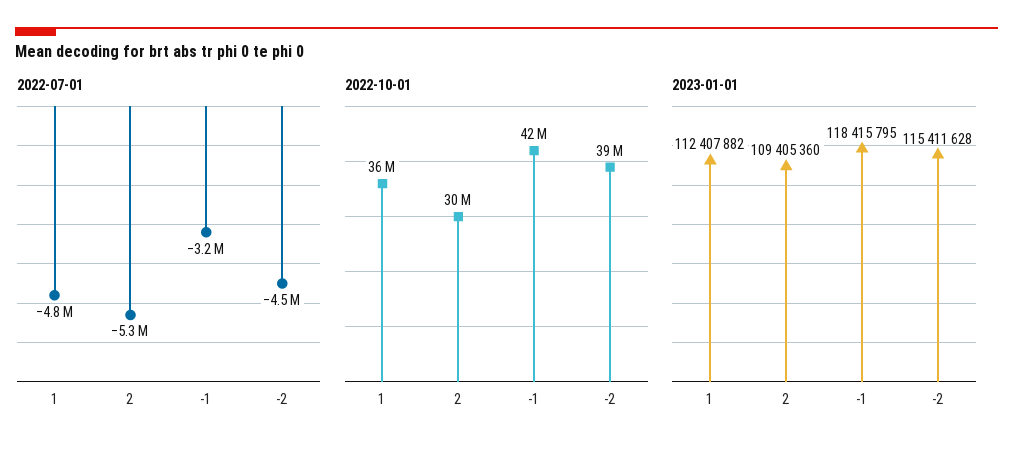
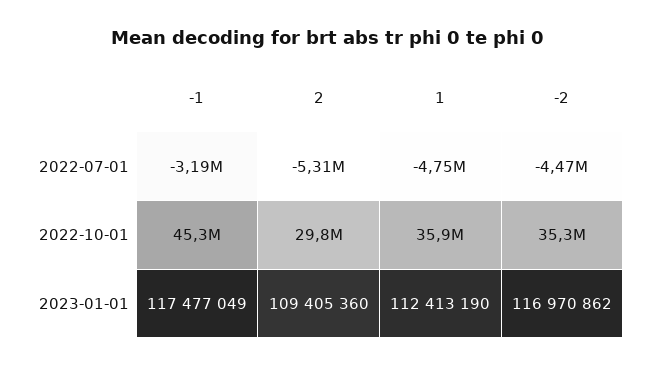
  {
    "2022-07-01": {
      "1": -4750000,
      "2": -5310000,
      "-1": -3190000,
      "-2": -4470000
    },
    "2022-10-01": {
      "1": 35900000,
      "2": 29800000,
-     "-1": 42000000,
+     "-1": 45300000,
-     "-2": 39000000
+     "-2": 35300000
    },
    "2023-01-01": {
-     "1": 112407882,
+     "1": 112413190,
      "2": 109405360,
-     "-1": 118415795,
+     "-1": 117477049,
-     "-2": 115411628
+     "-2": 116970862
    }
  }

